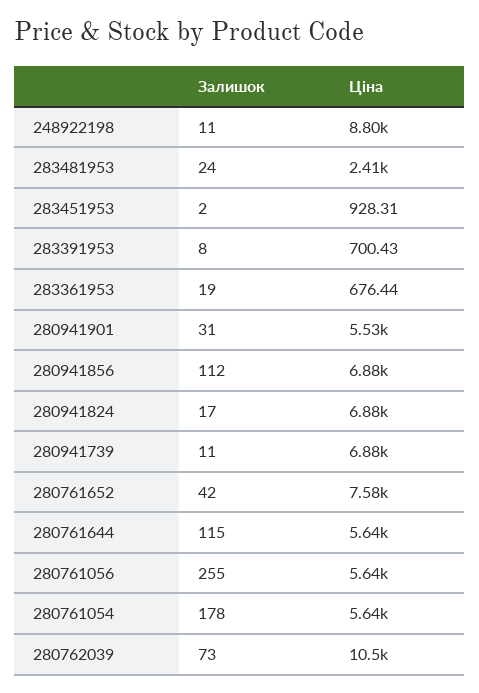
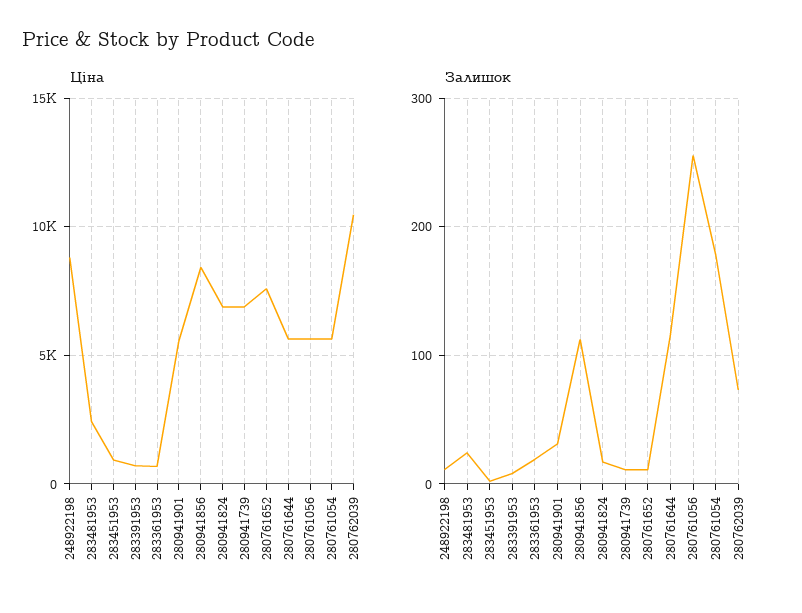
  {
    "Залишок": {
      "248922198": 11,
      "283481953": 24,
      "283451953": 2,
      "283391953": 8,
      "283361953": 19,
      "280941901": 31,
      "280941856": 112,
      "280941824": 17,
      "280941739": 11,
-     "280761652": 42,
+     "280761652": 10,
      "280761644": 115,
      "280761056": 255,
      "280761054": 178,
      "280762039": 73
    },
    "Ціна": {
      "248922198": 8800,
      "283481953": 2410,
      "283451953": 928.31,
      "283391953": 700.43,
      "283361953": 676.44,
      "280941901": 5530,
-     "280941856": 6880,
+     "280941856": 8500,
      "280941824": 6880,
      "280941739": 6880,
      "280761652": 7580,
      "280761644": 5640,
      "280761056": 5640,
      "280761054": 5640,
      "280762039": 10500
    }
  }

